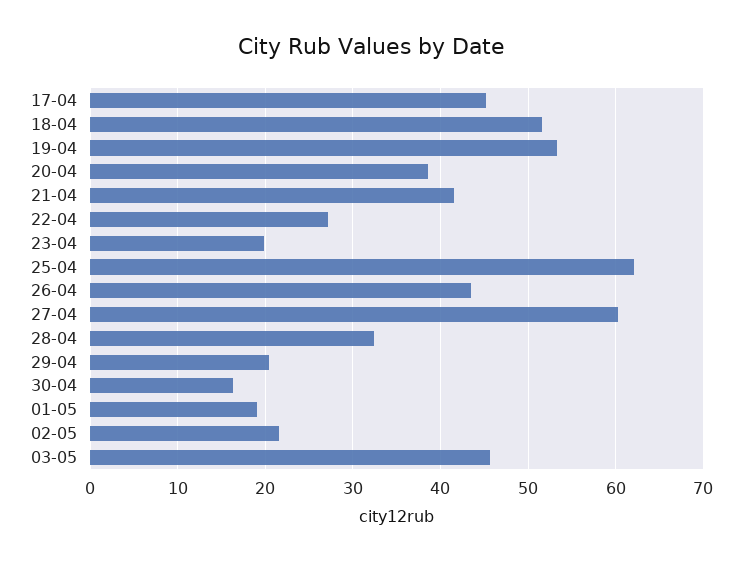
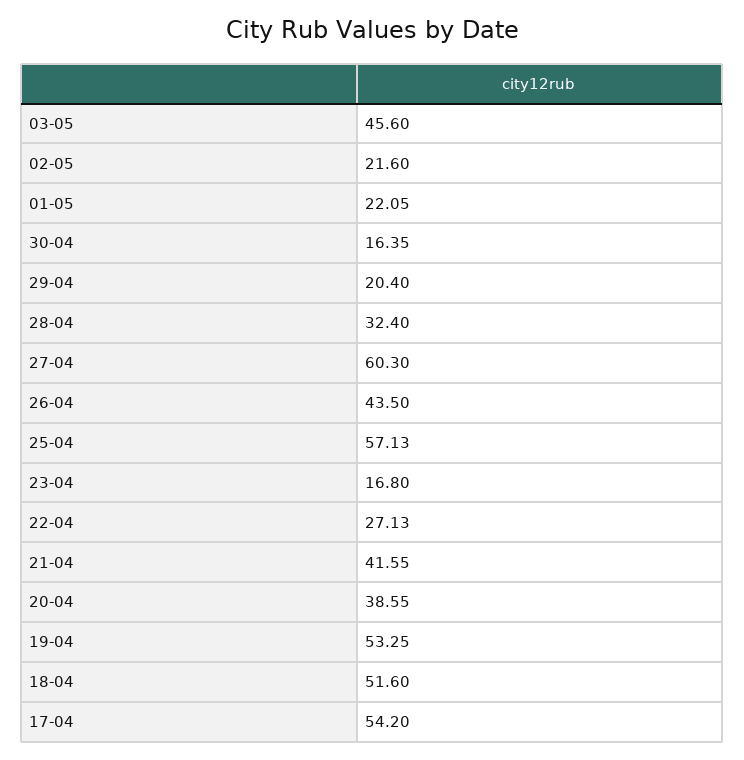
  {
-   "17-04": 45,
+   "17-04": 54.2,
    "18-04": 51.6,
    "19-04": 53.25,
    "20-04": 38.55,
    "21-04": 41.55,
    "22-04": 27.13,
-   "23-04": 20,
+   "23-04": 16.8,
-   "25-04": 62,
+   "25-04": 57.13,
    "26-04": 43.5,
    "27-04": 60.3,
    "28-04": 32.4,
    "29-04": 20.4,
    "30-04": 16.35,
-   "01-05": 19,
+   "01-05": 22.05,
    "02-05": 21.6,
    "03-05": 45.6
  }

